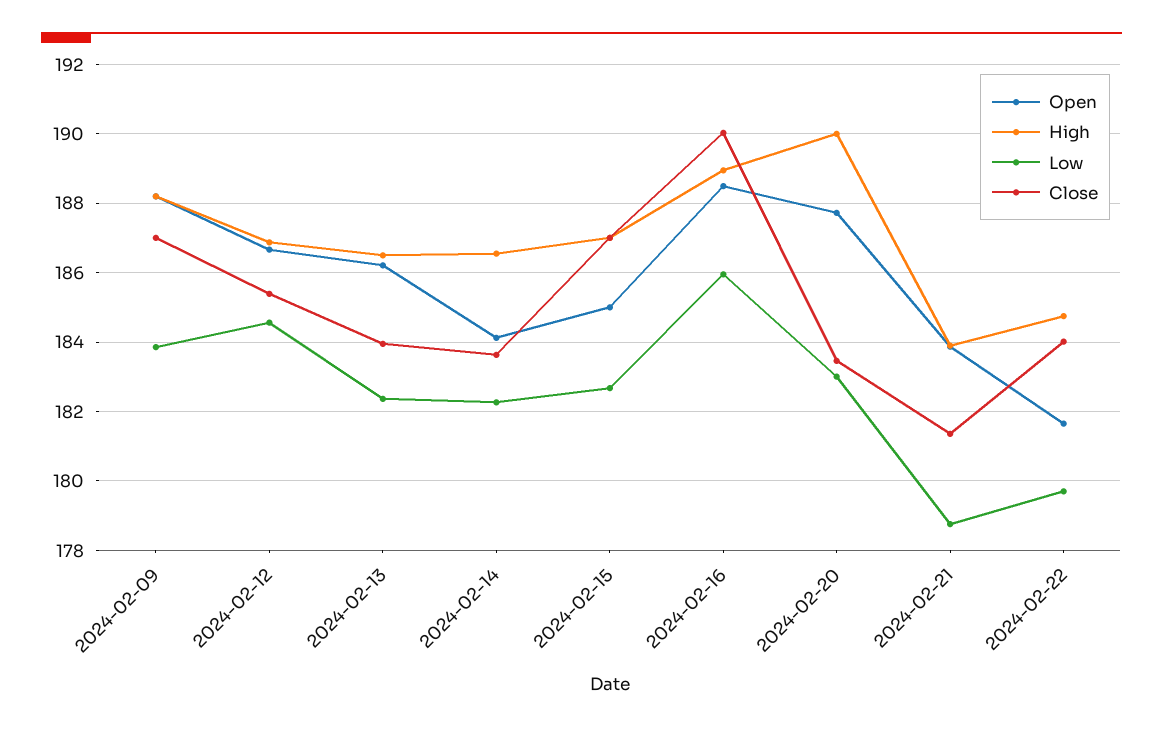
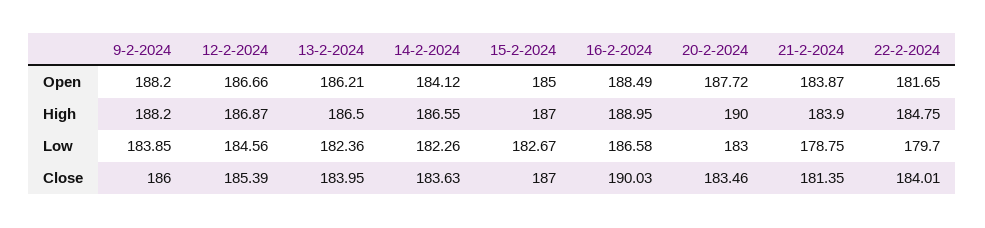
  {
    "Open": {
      "2024-02-09": 188.2,
      "2024-02-12": 186.66,
      "2024-02-13": 186.21,
      "2024-02-14": 184.12,
      "2024-02-15": 185,
      "2024-02-16": 188.49,
      "2024-02-20": 187.72,
      "2024-02-21": 183.87,
      "2024-02-22": 181.65
    },
    "High": {
      "2024-02-09": 188.2,
      "2024-02-12": 186.87,
      "2024-02-13": 186.5,
      "2024-02-14": 186.55,
      "2024-02-15": 187,
      "2024-02-16": 188.95,
      "2024-02-20": 190,
      "2024-02-21": 183.9,
      "2024-02-22": 184.75
    },
    "Low": {
      "2024-02-09": 183.85,
      "2024-02-12": 184.56,
      "2024-02-13": 182.36,
      "2024-02-14": 182.26,
      "2024-02-15": 182.67,
-     "2024-02-16": 186,
+     "2024-02-16": 186.58,
      "2024-02-20": 183,
      "2024-02-21": 178.75,
      "2024-02-22": 179.7
    },
    "Close": {
-     "2024-02-09": 187,
+     "2024-02-09": 186,
      "2024-02-12": 185.39,
      "2024-02-13": 183.95,
      "2024-02-14": 183.63,
      "2024-02-15": 187,
      "2024-02-16": 190.03,
      "2024-02-20": 183.46,
      "2024-02-21": 181.35,
      "2024-02-22": 184.01
    }
  }

